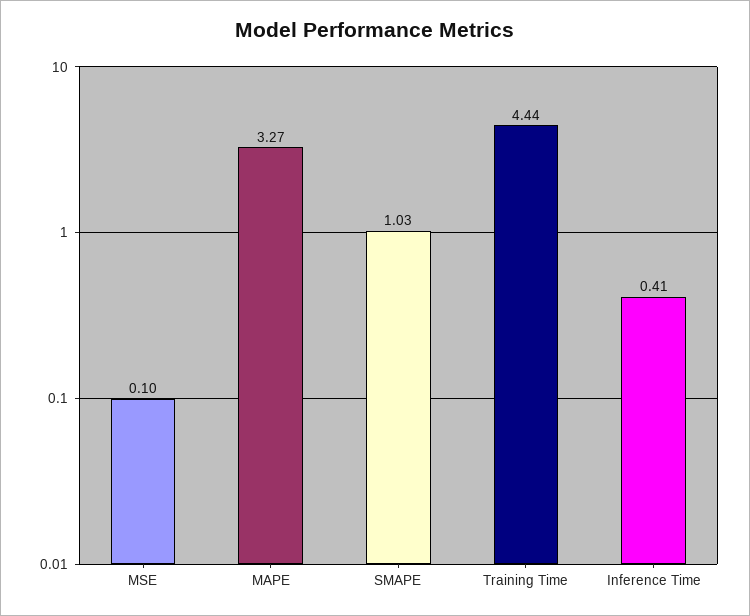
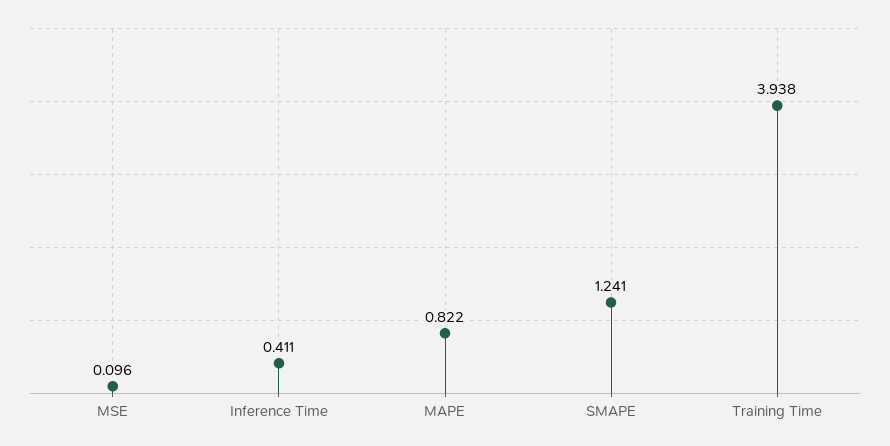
  {
    "MSE": 0.096,
-   "MAPE": 3.27,
+   "MAPE": 0.822,
-   "SMAPE": 1.03,
+   "SMAPE": 1.241,
-   "Training Time": 4.44,
+   "Training Time": 3.938,
    "Inference Time": 0.411
  }

